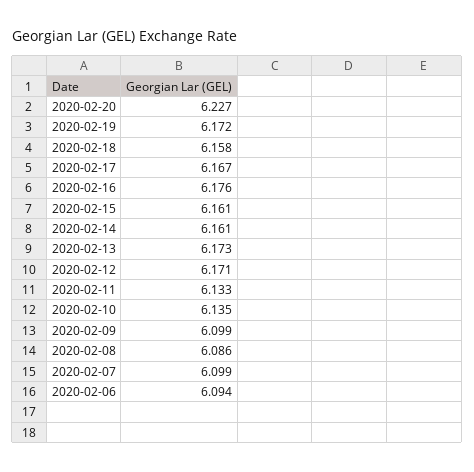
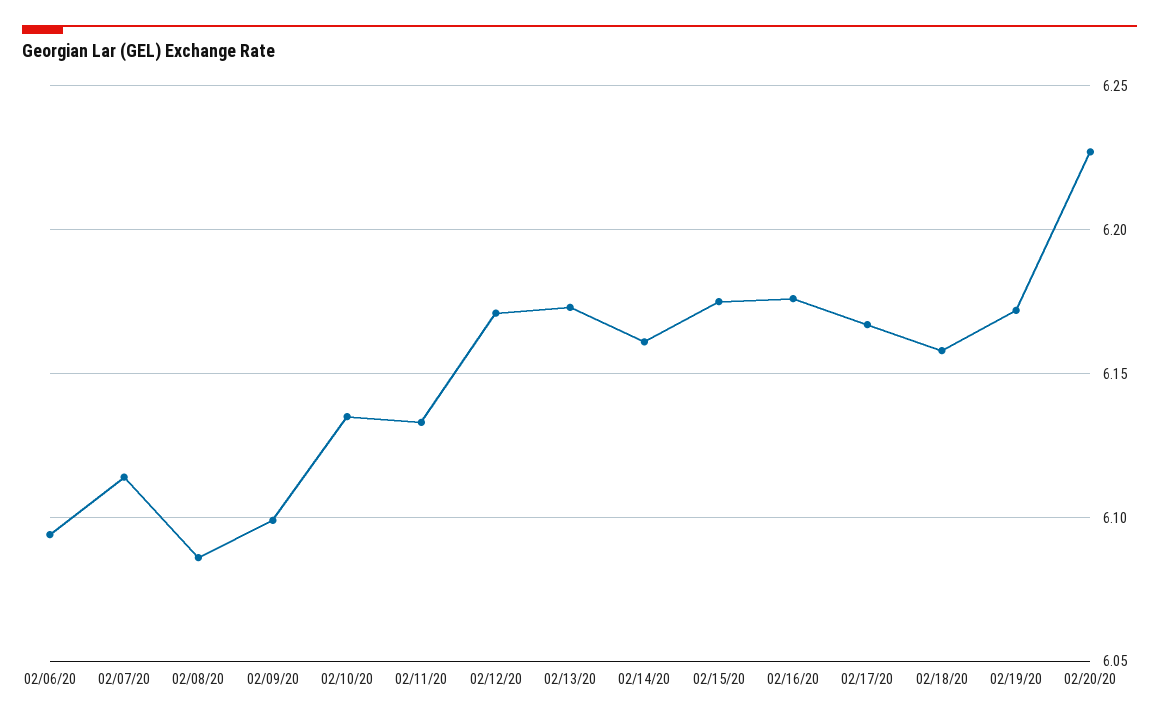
  {
    "2020-02-20": 6.227,
    "2020-02-19": 6.172,
    "2020-02-18": 6.158,
    "2020-02-17": 6.167,
    "2020-02-16": 6.176,
-   "2020-02-15": 6.161,
+   "2020-02-15": 6.175,
    "2020-02-14": 6.161,
    "2020-02-13": 6.173,
    "2020-02-12": 6.171,
    "2020-02-11": 6.133,
    "2020-02-10": 6.135,
    "2020-02-09": 6.099,
    "2020-02-08": 6.086,
-   "2020-02-07": 6.099,
+   "2020-02-07": 6.115,
    "2020-02-06": 6.094
  }

